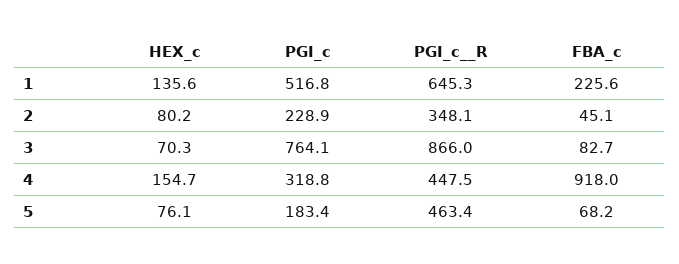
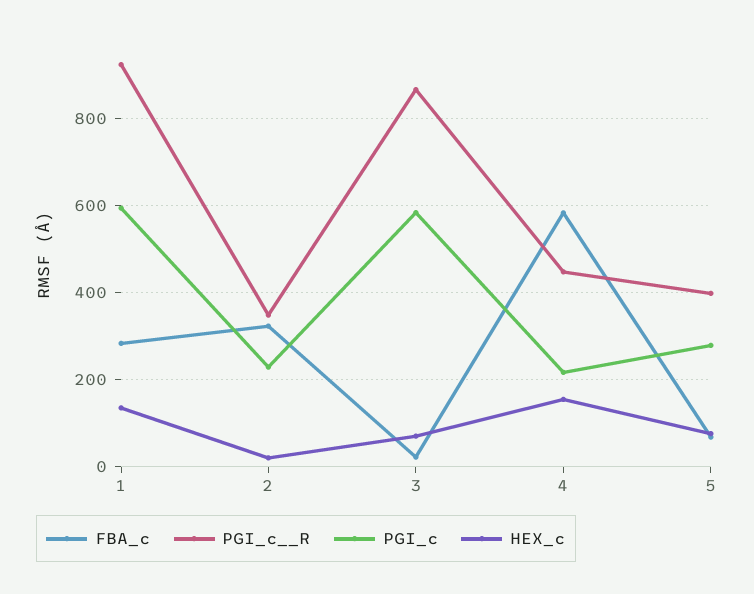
  {
    "HEX_c": {
      "1": 135.6,
-     "2": 80.2,
+     "2": 20,
      "3": 70.3,
      "4": 154.7,
      "5": 76.1
    },
    "PGI_c": {
-     "1": 516.8,
+     "1": 600,
      "2": 228.9,
-     "3": 764.1,
+     "3": 580,
-     "4": 318.8,
+     "4": 220,
-     "5": 183.4
+     "5": 280
    },
    "PGI_c__R": {
-     "1": 645.3,
+     "1": 920,
      "2": 348.1,
      "3": 866,
      "4": 447.5,
-     "5": 463.4
+     "5": 400
    },
    "FBA_c": {
-     "1": 225.6,
+     "1": 280,
-     "2": 45.1,
+     "2": 320,
-     "3": 82.7,
+     "3": 20,
-     "4": 918,
+     "4": 580,
      "5": 68.2
    }
  }

